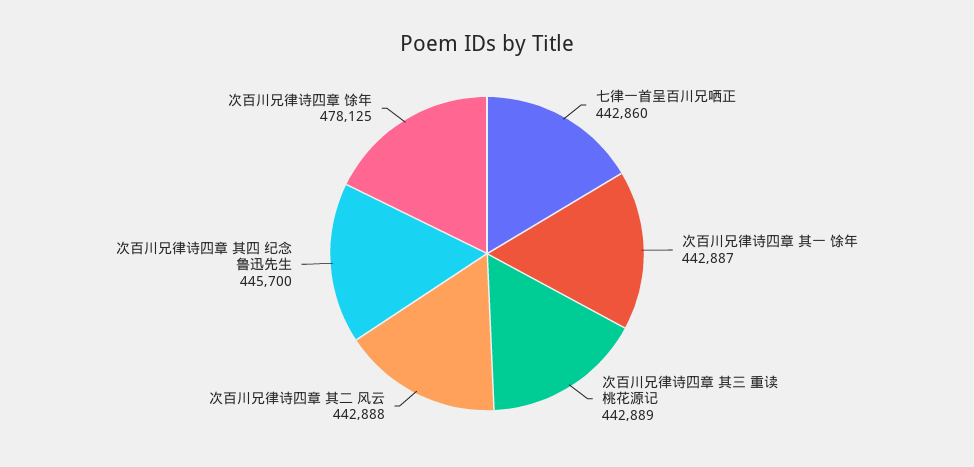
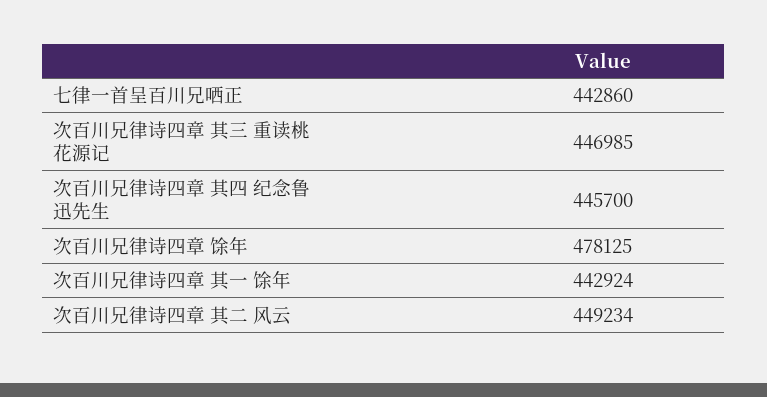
  {
    "七律一首呈百川兄哂正": 442860,
-   "次百川兄律诗四章 其一 馀年": 442887,
+   "次百川兄律诗四章 其一 馀年": 442924,
-   "次百川兄律诗四章 其三 重读桃花源记": 442889,
+   "次百川兄律诗四章 其三 重读桃花源记": 446985,
-   "次百川兄律诗四章 其二 风云": 442888,
+   "次百川兄律诗四章 其二 风云": 449234,
    "次百川兄律诗四章 其四 纪念鲁迅先生": 445700,
    "次百川兄律诗四章 馀年": 478125
  }

